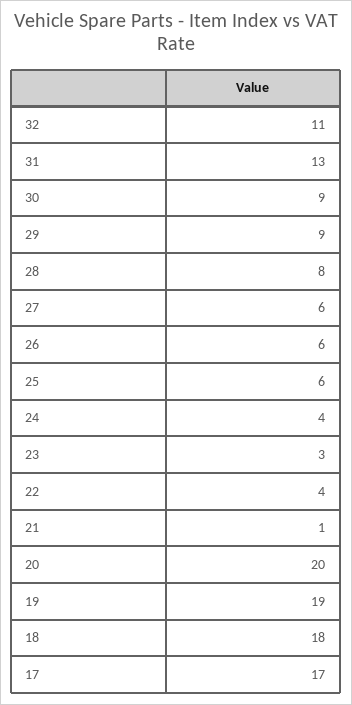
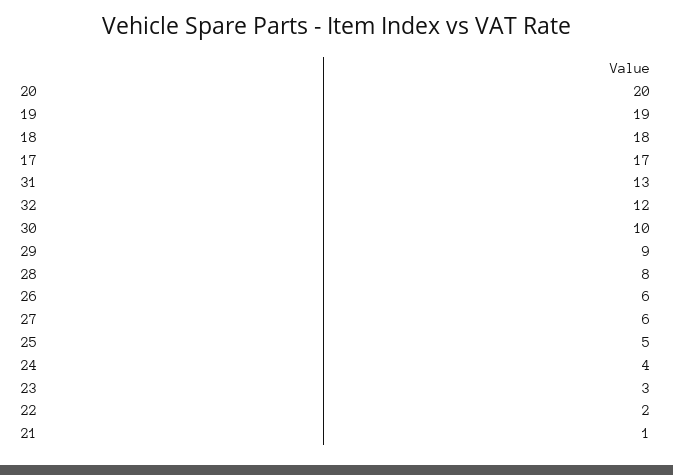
  {
-   "32": 11,
+   "32": 12,
    "31": 13,
-   "30": 9,
+   "30": 10,
    "29": 9,
    "28": 8,
    "27": 6,
    "26": 6,
-   "25": 6,
+   "25": 5,
    "24": 4,
    "23": 3,
-   "22": 4,
+   "22": 2,
    "21": 1,
    "20": 20,
    "19": 19,
    "18": 18,
    "17": 17
  }

